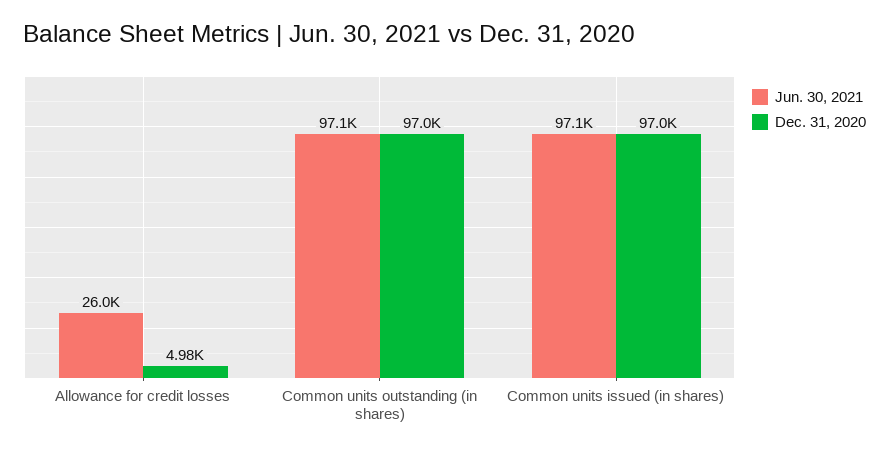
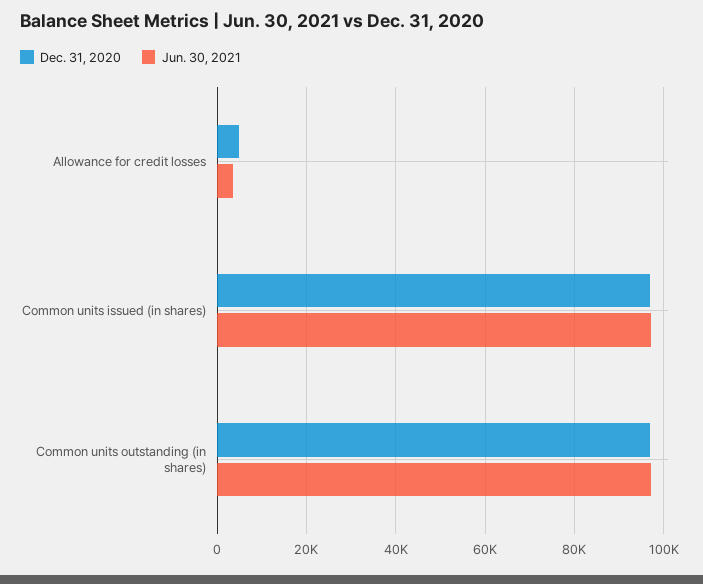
  {
    "Jun. 30, 2021": {
-     "Allowance for credit losses": 26000,
+     "Allowance for credit losses": 4000,
      "Common units outstanding (in shares)": 97100,
      "Common units issued (in shares)": 97100
    },
    "Dec. 31, 2020": {
      "Allowance for credit losses": 4980,
      "Common units outstanding (in shares)": 97000,
      "Common units issued (in shares)": 97000
    }
  }

